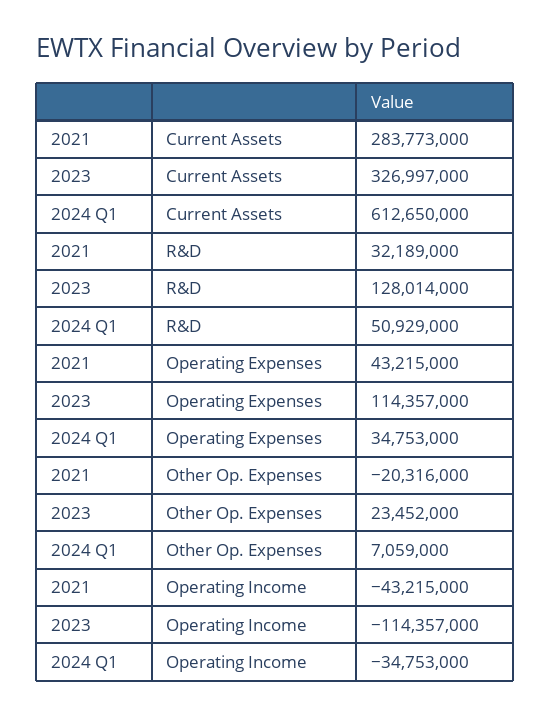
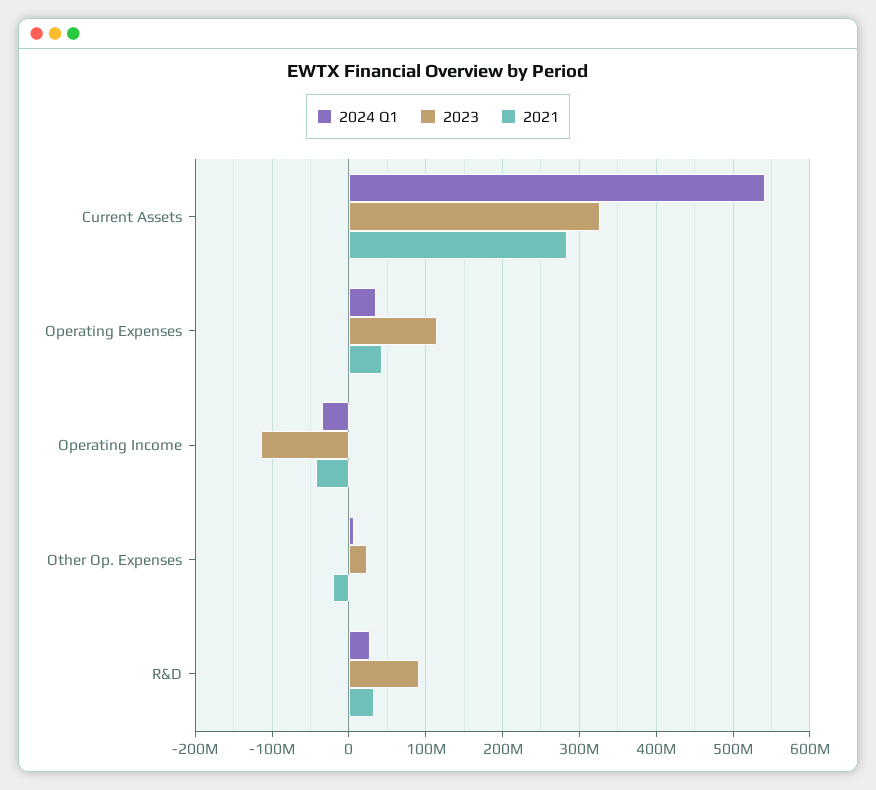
  {
    "2021": {
      "Current Assets": 283773000,
      "R&D": 32189000,
      "Operating Expenses": 43215000,
      "Other Op. Expenses": -20316000,
      "Operating Income": -43215000
    },
    "2023": {
      "Current Assets": 326997000,
-     "R&D": 128014000,
+     "R&D": 90000000,
      "Operating Expenses": 114357000,
      "Other Op. Expenses": 23452000,
      "Operating Income": -114357000
    },
    "2024 Q1": {
-     "Current Assets": 612650000,
+     "Current Assets": 540000000,
-     "R&D": 50929000,
+     "R&D": 30000000,
      "Operating Expenses": 34753000,
      "Other Op. Expenses": 7059000,
      "Operating Income": -34753000
    }
  }

